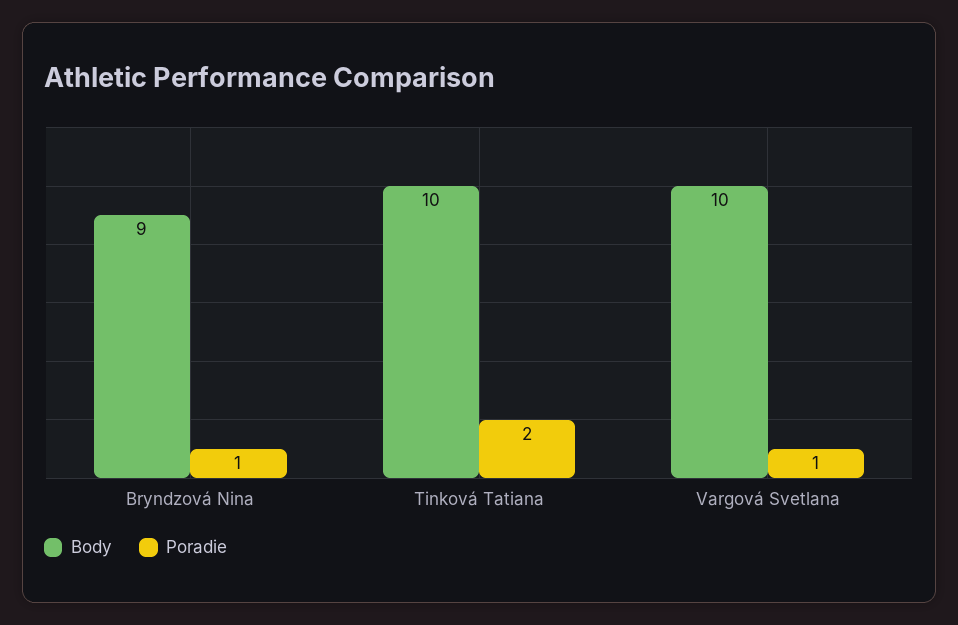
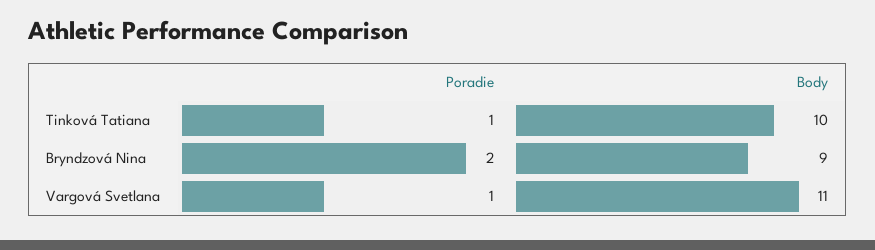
  {
    "Body": {
      "Bryndzová Nina": 9,
      "Tinková Tatiana": 10,
-     "Vargová Svetlana": 10
+     "Vargová Svetlana": 11
    },
    "Poradie": {
-     "Bryndzová Nina": 1,
+     "Bryndzová Nina": 2,
-     "Tinková Tatiana": 2,
+     "Tinková Tatiana": 1,
      "Vargová Svetlana": 1
    }
  }

